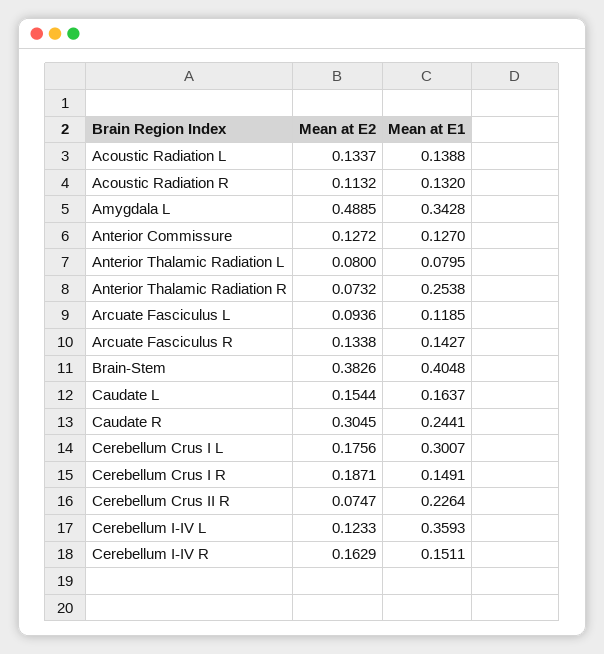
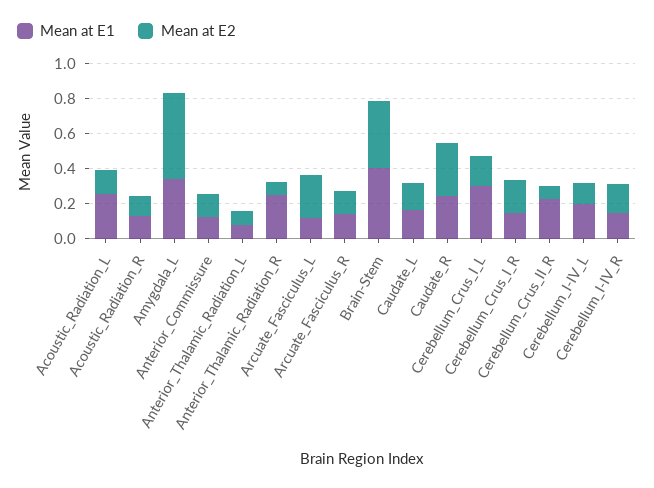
  {
    "Mean at E2": {
      "Acoustic Radiation L": 0.1337,
      "Acoustic Radiation R": 0.1132,
      "Amygdala L": 0.4885,
      "Anterior Commissure": 0.1272,
      "Anterior Thalamic Radiation L": 0.08,
      "Anterior Thalamic Radiation R": 0.0732,
-     "Arcuate Fasciculus L": 0.0936,
+     "Arcuate Fasciculus L": 0.25,
      "Arcuate Fasciculus R": 0.1338,
      "Brain-Stem": 0.3826,
      "Caudate L": 0.1544,
      "Caudate R": 0.3045,
      "Cerebellum Crus I L": 0.1756,
      "Cerebellum Crus I R": 0.1871,
      "Cerebellum Crus II R": 0.0747,
      "Cerebellum I-IV L": 0.1233,
      "Cerebellum I-IV R": 0.1629
    },
    "Mean at E1": {
-     "Acoustic Radiation L": 0.1388,
+     "Acoustic Radiation L": 0.25,
      "Acoustic Radiation R": 0.132,
      "Amygdala L": 0.3428,
      "Anterior Commissure": 0.127,
      "Anterior Thalamic Radiation L": 0.0795,
      "Anterior Thalamic Radiation R": 0.2538,
      "Arcuate Fasciculus L": 0.1185,
      "Arcuate Fasciculus R": 0.1427,
      "Brain-Stem": 0.4048,
      "Caudate L": 0.1637,
      "Caudate R": 0.2441,
      "Cerebellum Crus I L": 0.3007,
      "Cerebellum Crus I R": 0.1491,
      "Cerebellum Crus II R": 0.2264,
-     "Cerebellum I-IV L": 0.3593,
+     "Cerebellum I-IV L": 0.2,
      "Cerebellum I-IV R": 0.1511
    }
  }

